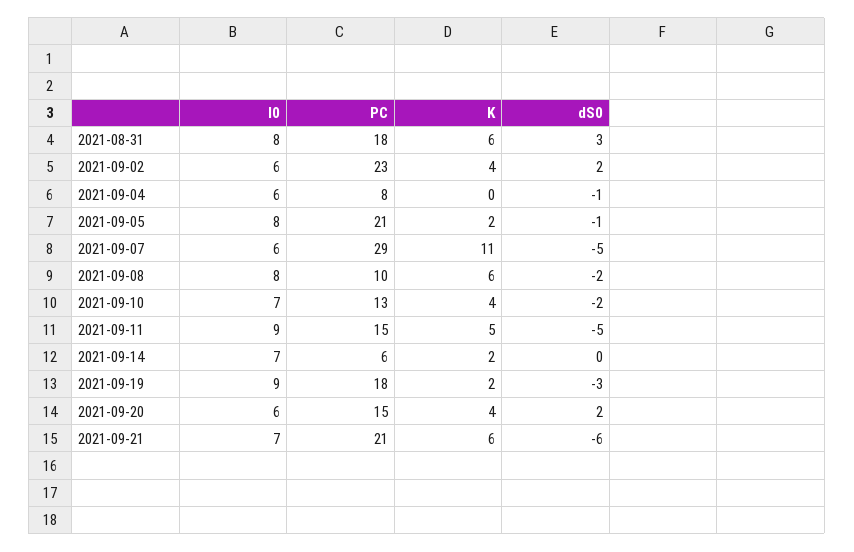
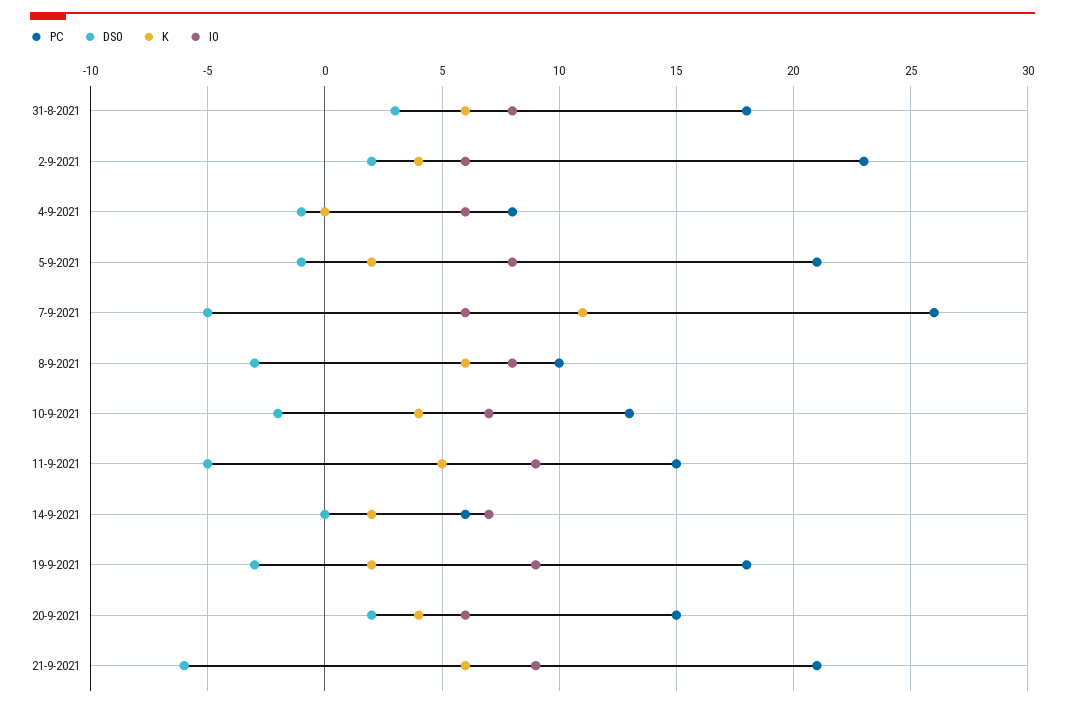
  {
    "I0": {
      "2021-08-31": 8,
      "2021-09-02": 6,
      "2021-09-04": 6,
      "2021-09-05": 8,
      "2021-09-07": 6,
      "2021-09-08": 8,
      "2021-09-10": 7,
      "2021-09-11": 9,
      "2021-09-14": 7,
      "2021-09-19": 9,
      "2021-09-20": 6,
-     "2021-09-21": 7
+     "2021-09-21": 9
    },
    "PC": {
      "2021-08-31": 18,
      "2021-09-02": 23,
      "2021-09-04": 8,
      "2021-09-05": 21,
-     "2021-09-07": 29,
+     "2021-09-07": 26,
      "2021-09-08": 10,
      "2021-09-10": 13,
      "2021-09-11": 15,
      "2021-09-14": 6,
      "2021-09-19": 18,
      "2021-09-20": 15,
      "2021-09-21": 21
    },
    "K": {
      "2021-08-31": 6,
      "2021-09-02": 4,
      "2021-09-04": 0,
      "2021-09-05": 2,
      "2021-09-07": 11,
      "2021-09-08": 6,
      "2021-09-10": 4,
      "2021-09-11": 5,
      "2021-09-14": 2,
      "2021-09-19": 2,
      "2021-09-20": 4,
      "2021-09-21": 6
    },
    "dS0": {
      "2021-08-31": 3,
      "2021-09-02": 2,
      "2021-09-04": -1,
      "2021-09-05": -1,
      "2021-09-07": -5,
-     "2021-09-08": -2,
+     "2021-09-08": -3,
      "2021-09-10": -2,
      "2021-09-11": -5,
      "2021-09-14": 0,
      "2021-09-19": -3,
      "2021-09-20": 2,
      "2021-09-21": -6
    }
  }

